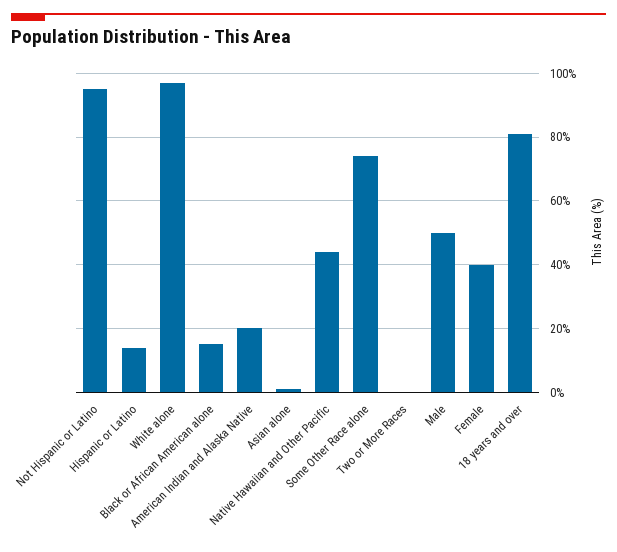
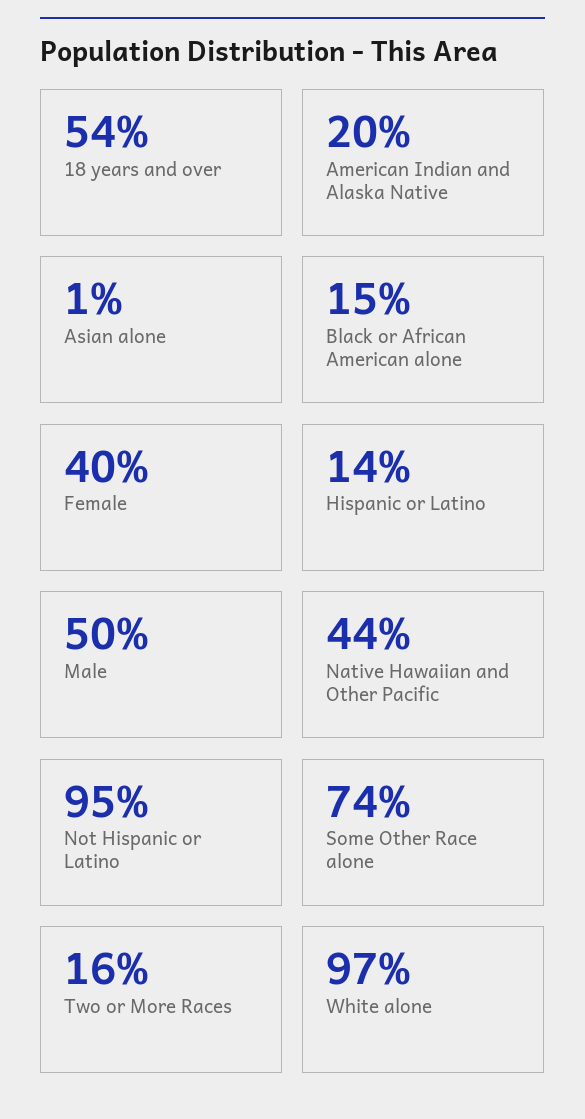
  {
    "Not Hispanic or Latino": 95,
    "Hispanic or Latino": 14,
    "White alone": 97,
    "Black or African American alone": 15,
    "American Indian and Alaska Native": 20,
    "Asian alone": 1,
    "Native Hawaiian and Other Pacific": 44,
    "Some Other Race alone": 74,
-   "Two or More Races": 0,
+   "Two or More Races": 16,
    "Male": 50,
    "Female": 40,
-   "18 years and over": 80
+   "18 years and over": 54
  }

